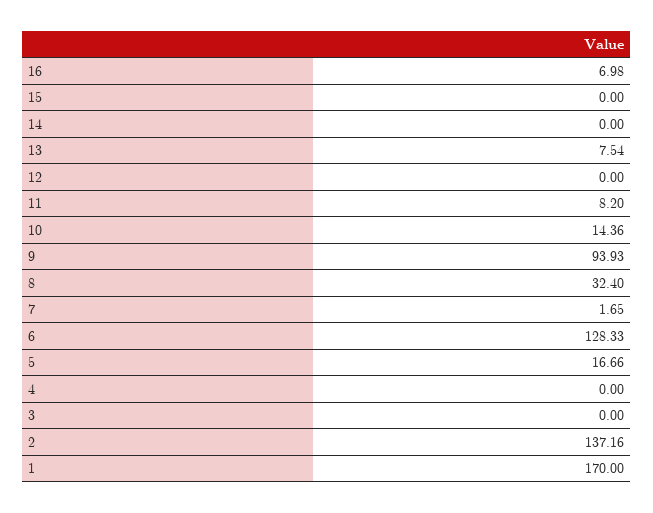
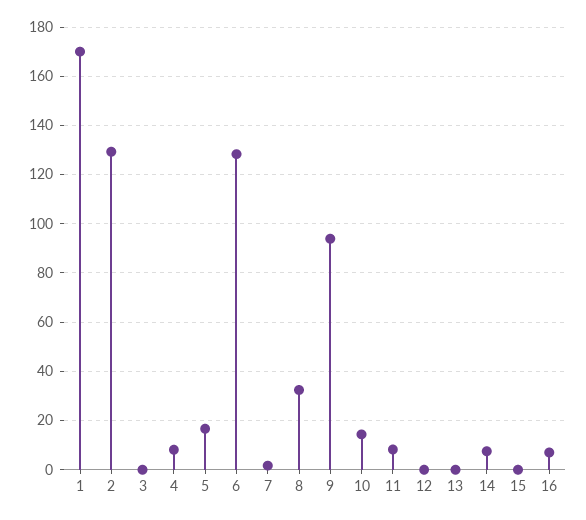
  {
    "16": 6.98,
    "15": 0,
-   "14": 0,
+   "14": 7.5,
-   "13": 7.54,
+   "13": 0,
    "12": 0,
    "11": 8.2,
    "10": 14.36,
    "9": 93.93,
    "8": 32.4,
    "7": 1.65,
    "6": 128.33,
    "5": 16.66,
-   "4": 0,
+   "4": 7.5,
    "3": 0,
-   "2": 137.16,
+   "2": 130,
    "1": 170
  }

